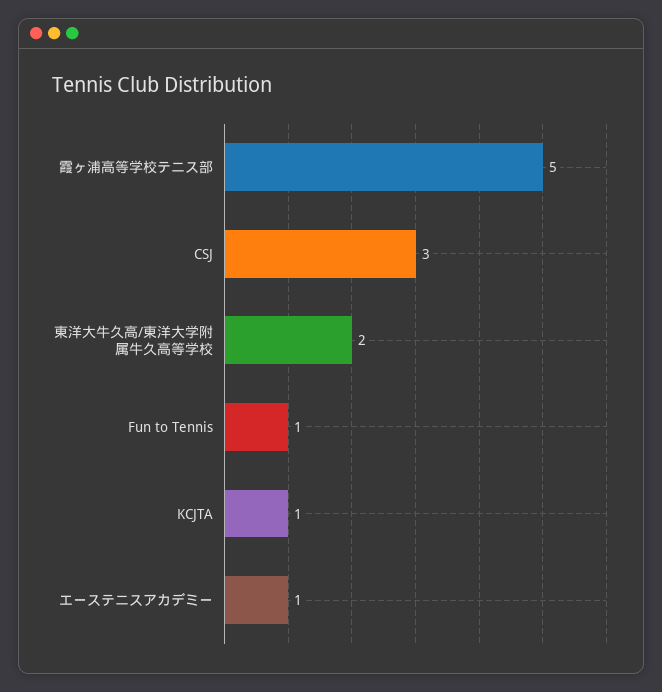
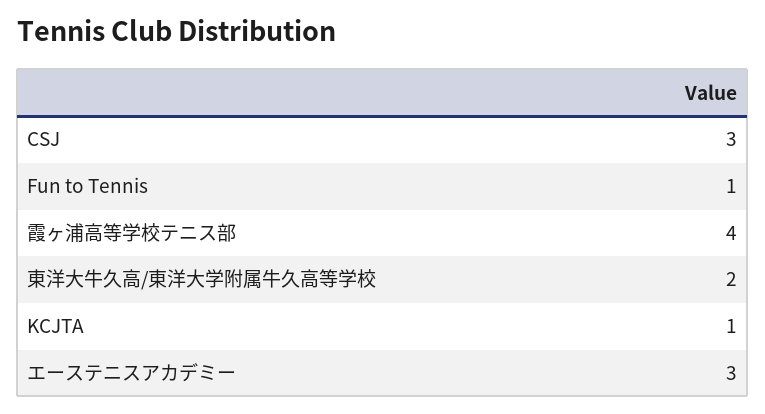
  {
-   "霞ヶ浦高等学校テニス部": 5,
+   "霞ヶ浦高等学校テニス部": 4,
    "CSJ": 3,
    "東洋大牛久高/東洋大学附属牛久高等学校": 2,
    "Fun to Tennis": 1,
    "KCJTA": 1,
-   "エーステニスアカデミー": 1
+   "エーステニスアカデミー": 3
  }

